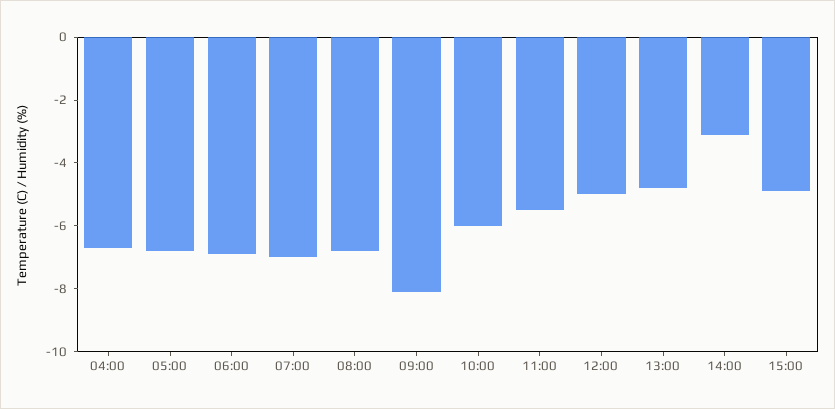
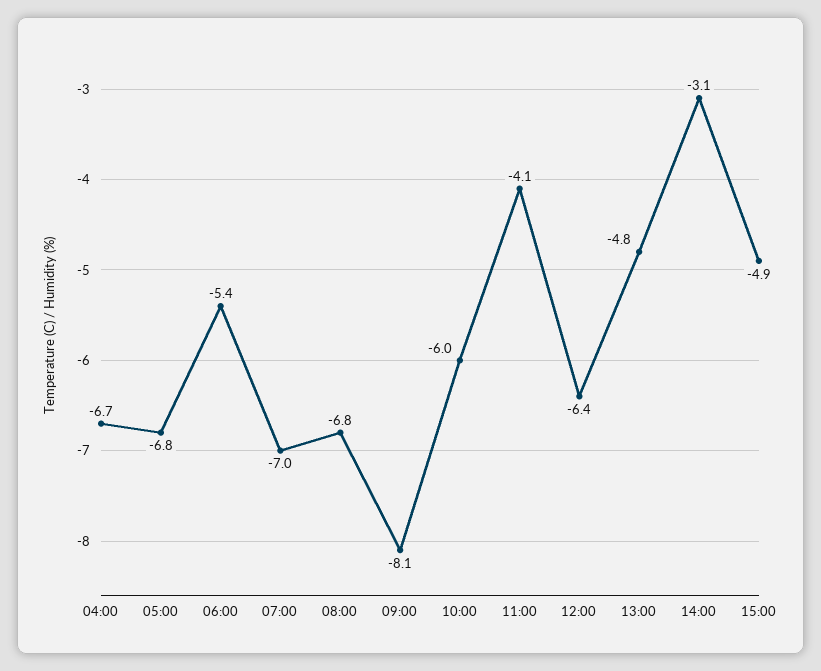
  {
    "04:00": -6.7,
    "05:00": -6.8,
-   "06:00": -7,
+   "06:00": -5.4,
    "07:00": -7,
    "08:00": -6.8,
    "09:00": -8.1,
    "10:00": -6,
-   "11:00": -5.5,
+   "11:00": -4.1,
-   "12:00": -5,
+   "12:00": -6.4,
    "13:00": -4.8,
    "14:00": -3.1,
    "15:00": -4.9
  }

